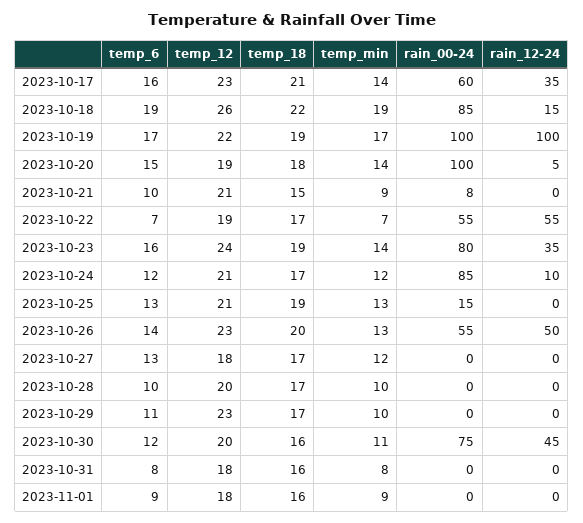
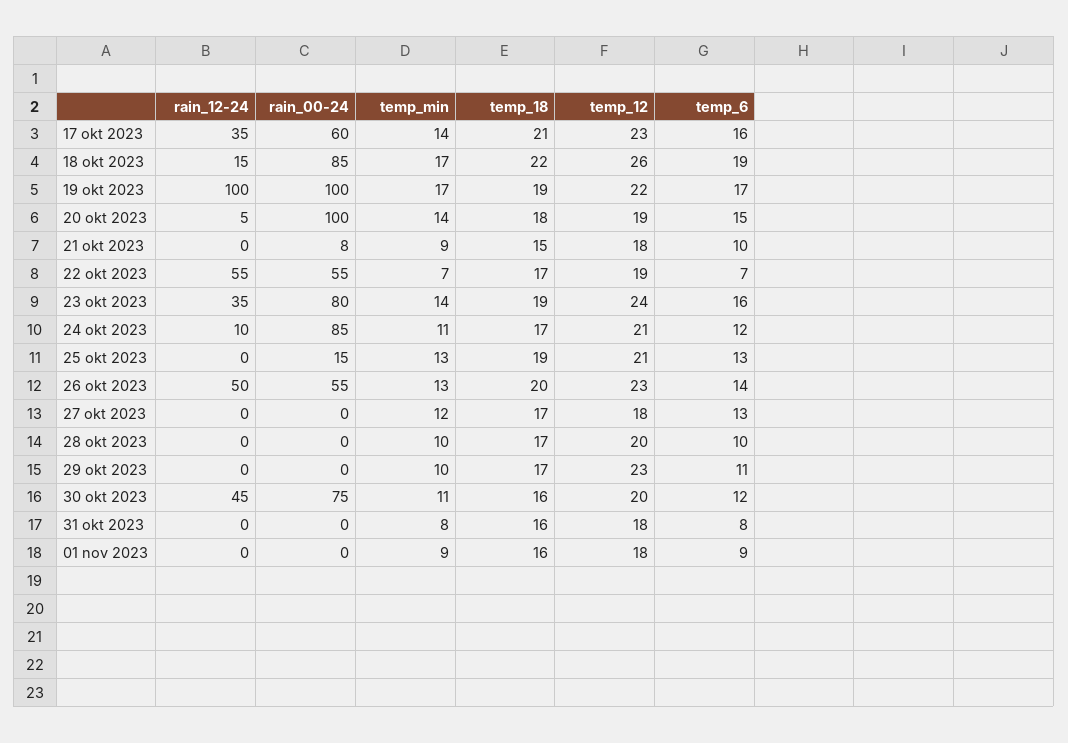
  {
    "temp_6": {
      "2023-10-17": 16,
      "2023-10-18": 19,
      "2023-10-19": 17,
      "2023-10-20": 15,
      "2023-10-21": 10,
      "2023-10-22": 7,
      "2023-10-23": 16,
      "2023-10-24": 12,
      "2023-10-25": 13,
      "2023-10-26": 14,
      "2023-10-27": 13,
      "2023-10-28": 10,
      "2023-10-29": 11,
      "2023-10-30": 12,
      "2023-10-31": 8,
      "2023-11-01": 9
    },
    "temp_12": {
      "2023-10-17": 23,
      "2023-10-18": 26,
      "2023-10-19": 22,
      "2023-10-20": 19,
-     "2023-10-21": 21,
+     "2023-10-21": 18,
      "2023-10-22": 19,
      "2023-10-23": 24,
      "2023-10-24": 21,
      "2023-10-25": 21,
      "2023-10-26": 23,
      "2023-10-27": 18,
      "2023-10-28": 20,
      "2023-10-29": 23,
      "2023-10-30": 20,
      "2023-10-31": 18,
      "2023-11-01": 18
    },
    "temp_18": {
      "2023-10-17": 21,
      "2023-10-18": 22,
      "2023-10-19": 19,
      "2023-10-20": 18,
      "2023-10-21": 15,
      "2023-10-22": 17,
      "2023-10-23": 19,
      "2023-10-24": 17,
      "2023-10-25": 19,
      "2023-10-26": 20,
      "2023-10-27": 17,
      "2023-10-28": 17,
      "2023-10-29": 17,
      "2023-10-30": 16,
      "2023-10-31": 16,
      "2023-11-01": 16
    },
    "temp_min": {
      "2023-10-17": 14,
-     "2023-10-18": 19,
+     "2023-10-18": 17,
      "2023-10-19": 17,
      "2023-10-20": 14,
      "2023-10-21": 9,
      "2023-10-22": 7,
      "2023-10-23": 14,
-     "2023-10-24": 12,
+     "2023-10-24": 11,
      "2023-10-25": 13,
      "2023-10-26": 13,
      "2023-10-27": 12,
      "2023-10-28": 10,
      "2023-10-29": 10,
      "2023-10-30": 11,
      "2023-10-31": 8,
      "2023-11-01": 9
    },
    "rain_00-24": {
      "2023-10-17": 60,
      "2023-10-18": 85,
      "2023-10-19": 100,
      "2023-10-20": 100,
      "2023-10-21": 8,
      "2023-10-22": 55,
      "2023-10-23": 80,
      "2023-10-24": 85,
      "2023-10-25": 15,
      "2023-10-26": 55,
      "2023-10-27": 0,
      "2023-10-28": 0,
      "2023-10-29": 0,
      "2023-10-30": 75,
      "2023-10-31": 0,
      "2023-11-01": 0
    },
    "rain_12-24": {
      "2023-10-17": 35,
      "2023-10-18": 15,
      "2023-10-19": 100,
      "2023-10-20": 5,
      "2023-10-21": 0,
      "2023-10-22": 55,
      "2023-10-23": 35,
      "2023-10-24": 10,
      "2023-10-25": 0,
      "2023-10-26": 50,
      "2023-10-27": 0,
      "2023-10-28": 0,
      "2023-10-29": 0,
      "2023-10-30": 45,
      "2023-10-31": 0,
      "2023-11-01": 0
    }
  }

